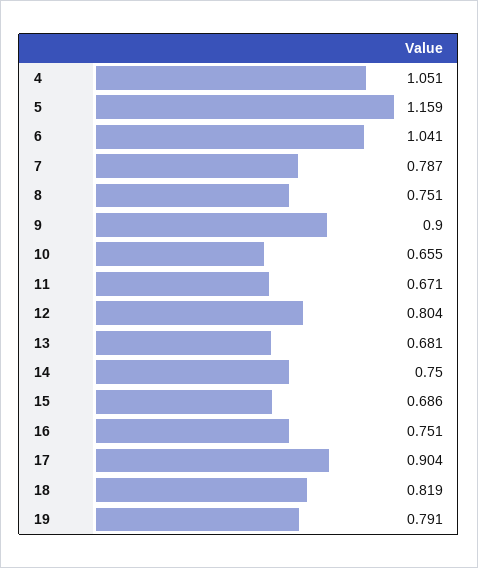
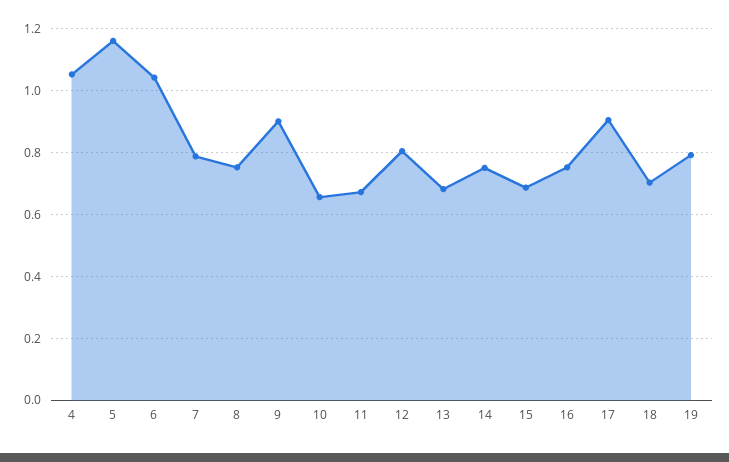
  {
    "4": 1.051,
    "5": 1.159,
    "6": 1.041,
    "7": 0.787,
    "8": 0.751,
    "9": 0.9,
    "10": 0.655,
    "11": 0.671,
    "12": 0.804,
    "13": 0.681,
    "14": 0.75,
    "15": 0.686,
    "16": 0.751,
    "17": 0.904,
-   "18": 0.819,
+   "18": 0.7,
    "19": 0.791
  }

